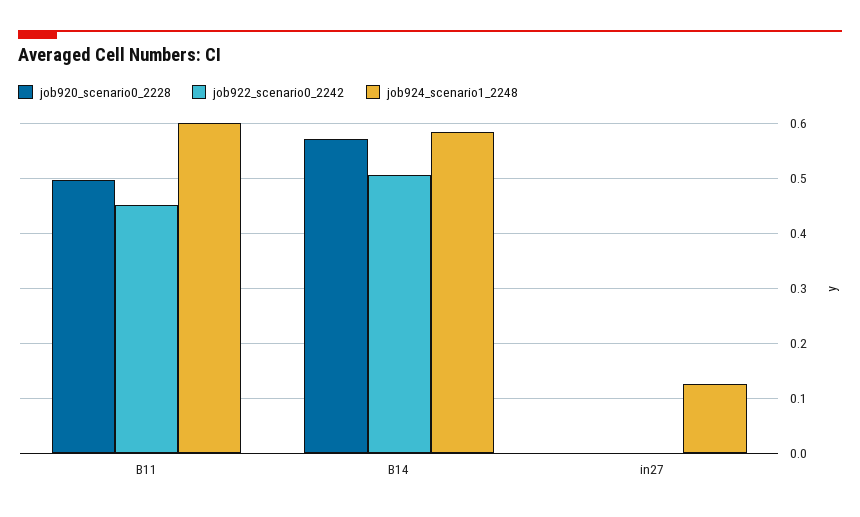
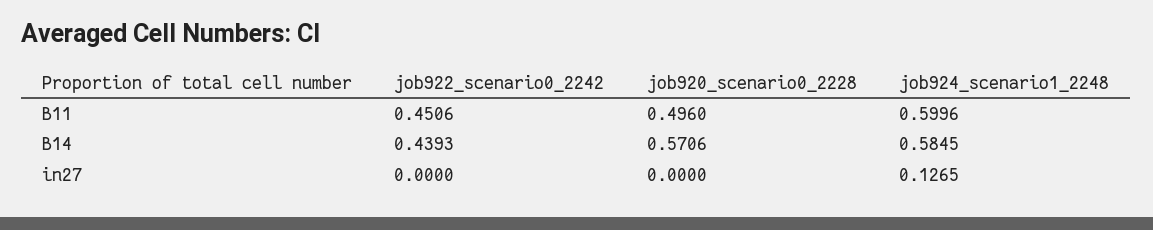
  {
    "job920_scenario0_2228": {
      "B11": 0.496,
      "B14": 0.5706,
      "in27": 0
    },
    "job922_scenario0_2242": {
      "B11": 0.4506,
-     "B14": 0.5,
+     "B14": 0.4393,
      "in27": 0
    },
    "job924_scenario1_2248": {
      "B11": 0.5996,
      "B14": 0.5845,
      "in27": 0.1265
    }
  }

